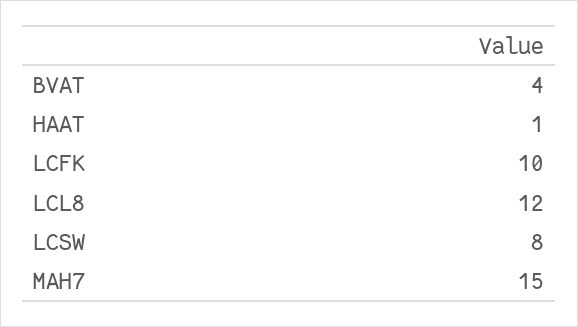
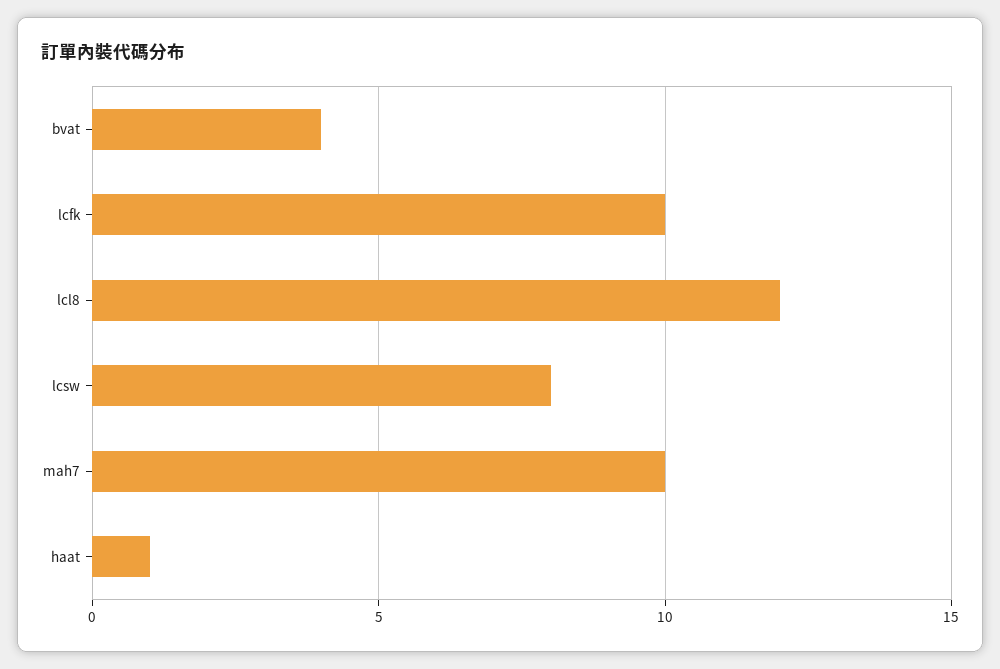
  {
    "BVAT": 4,
    "HAAT": 1,
    "LCFK": 10,
    "LCL8": 12,
    "LCSW": 8,
-   "MAH7": 15
+   "MAH7": 10
  }

